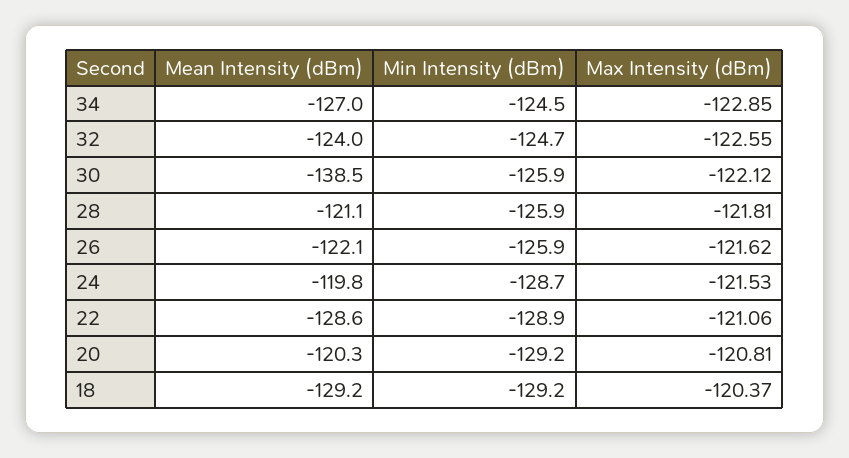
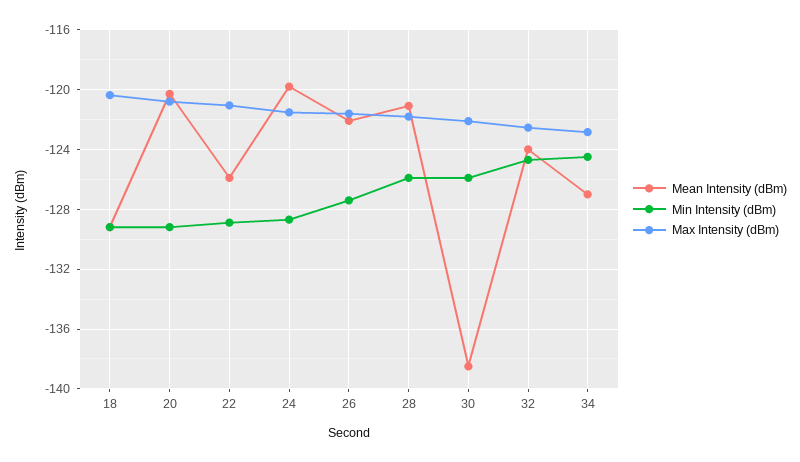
  {
    "Mean Intensity (dBm)": {
      "34": -127,
      "32": -124,
      "30": -138.5,
      "28": -121.1,
      "26": -122.1,
      "24": -119.8,
-     "22": -128.6,
+     "22": -126,
      "20": -120.3,
      "18": -129.2
    },
    "Min Intensity (dBm)": {
      "34": -124.5,
      "32": -124.7,
      "30": -125.9,
      "28": -125.9,
-     "26": -125.9,
+     "26": -127.5,
      "24": -128.7,
      "22": -128.9,
      "20": -129.2,
      "18": -129.2
    },
    "Max Intensity (dBm)": {
      "34": -122.85,
      "32": -122.55,
      "30": -122.12,
      "28": -121.81,
      "26": -121.62,
      "24": -121.53,
      "22": -121.06,
      "20": -120.81,
      "18": -120.37
    }
  }

